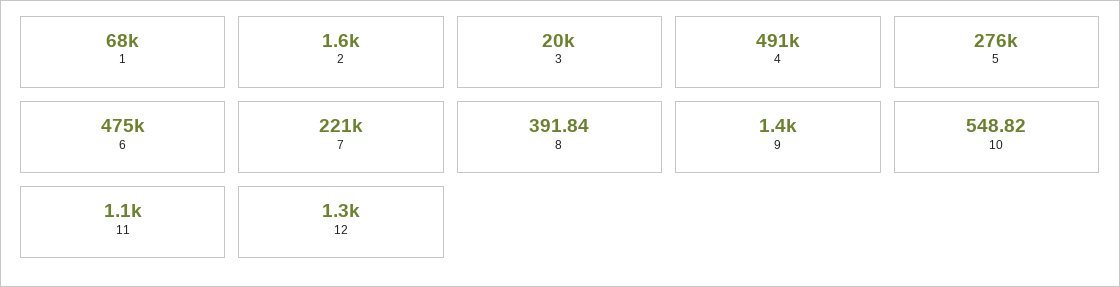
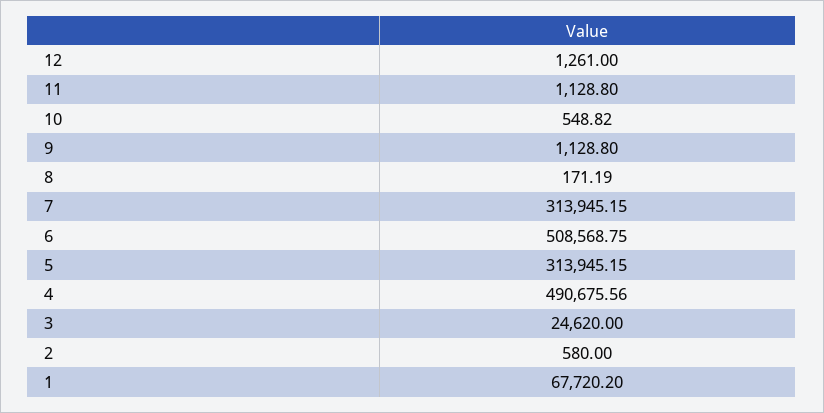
  {
    "1": 67720.2,
-   "2": 1600,
+   "2": 580,
-   "3": 20000,
+   "3": 24620,
    "4": 490675.56,
-   "5": 276000,
+   "5": 313945.15,
-   "6": 475000,
+   "6": 508568.75,
-   "7": 221000,
+   "7": 313945.15,
-   "8": 391.84,
+   "8": 171.19,
-   "9": 1400,
+   "9": 1128.8,
    "10": 548.82,
    "11": 1128.8,
    "12": 1261
  }

